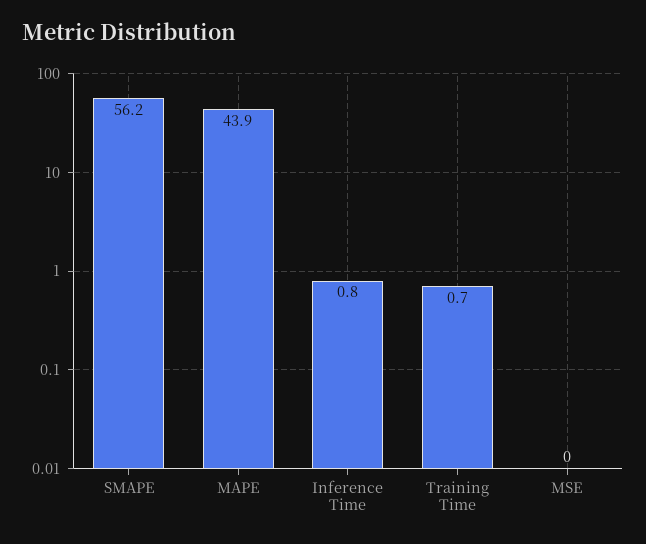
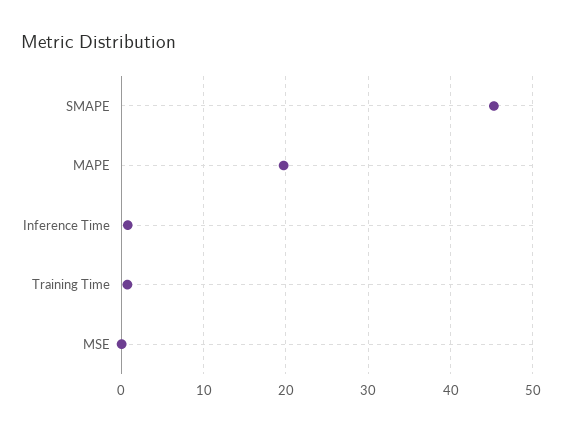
  {
-   "SMAPE": 56.2,
+   "SMAPE": 45,
-   "MAPE": 43.9,
+   "MAPE": 20,
    "Inference Time": 0.8,
    "Training Time": 0.7,
    "MSE": 0
  }

